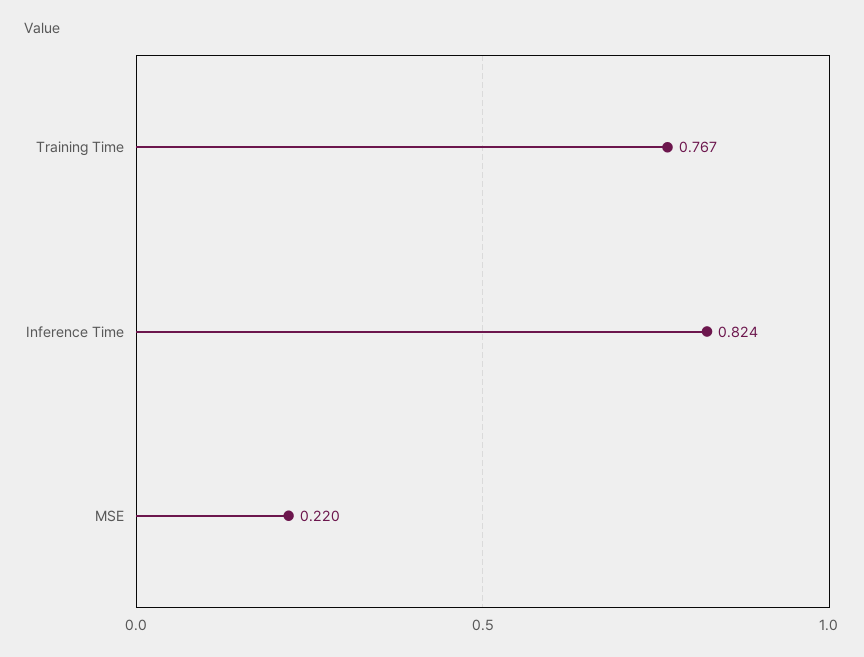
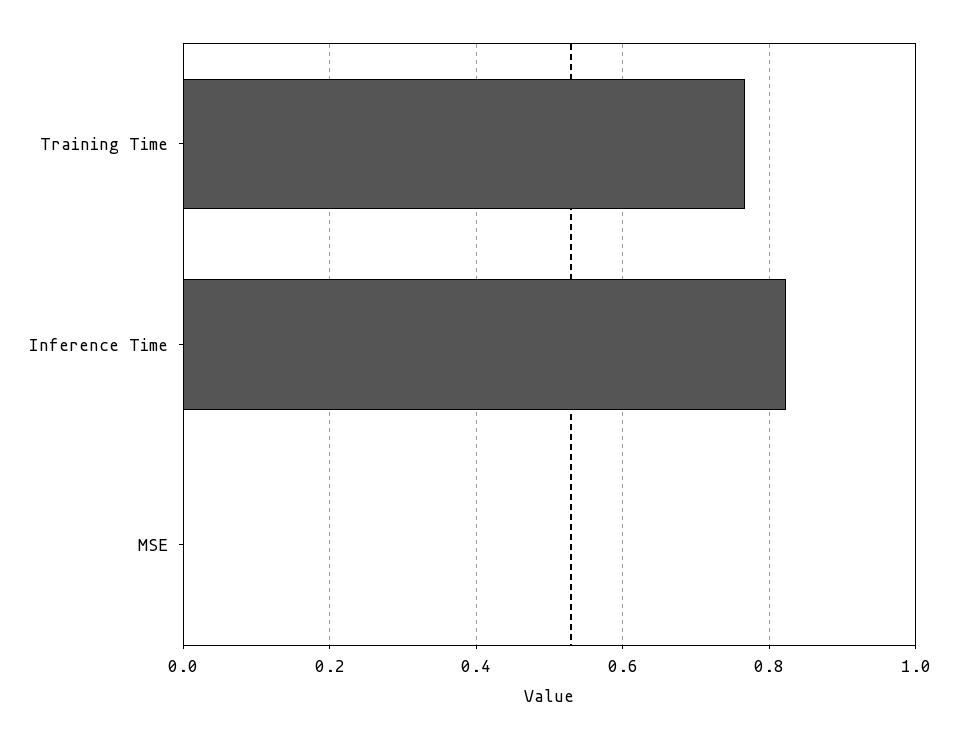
  {
    "Training Time": 0.767,
    "Inference Time": 0.824,
-   "MSE": 0.22
+   "MSE": 0
  }

